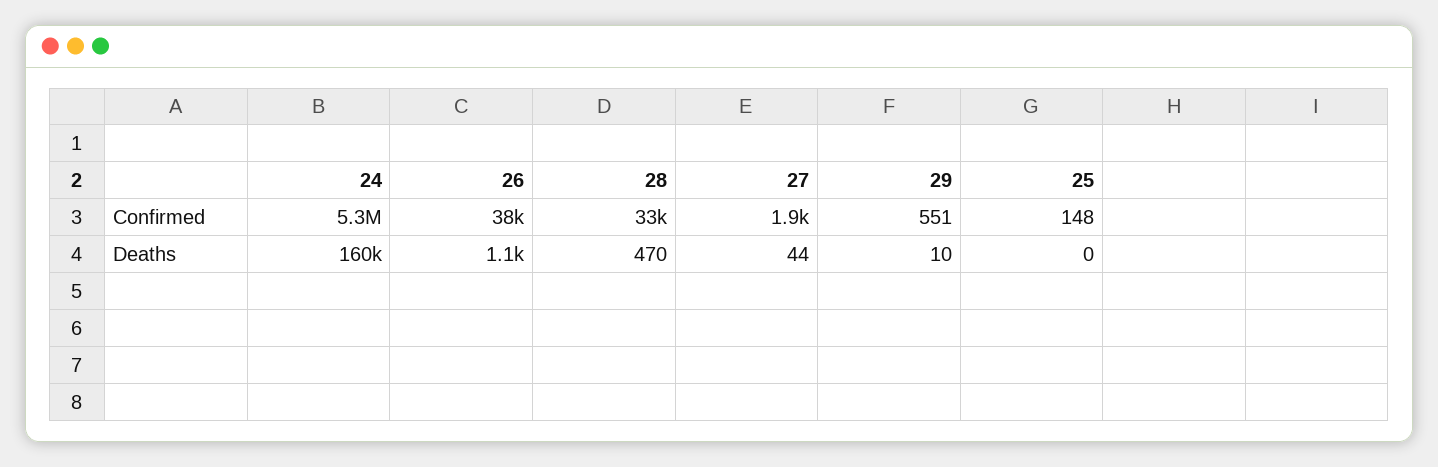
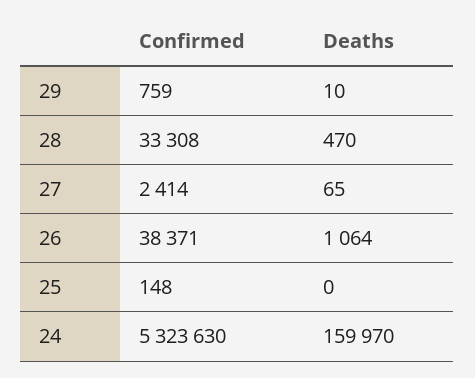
  {
    "24": {
      "Confirmed": 5323630,
      "Deaths": 159970
    },
    "26": {
      "Confirmed": 38371,
      "Deaths": 1064
    },
    "28": {
      "Confirmed": 33308,
      "Deaths": 470
    },
    "27": {
-     "Confirmed": 1900,
+     "Confirmed": 2414,
-     "Deaths": 44
+     "Deaths": 65
    },
    "29": {
-     "Confirmed": 551,
+     "Confirmed": 759,
      "Deaths": 10
    },
    "25": {
      "Confirmed": 148,
      "Deaths": 0
    }
  }

